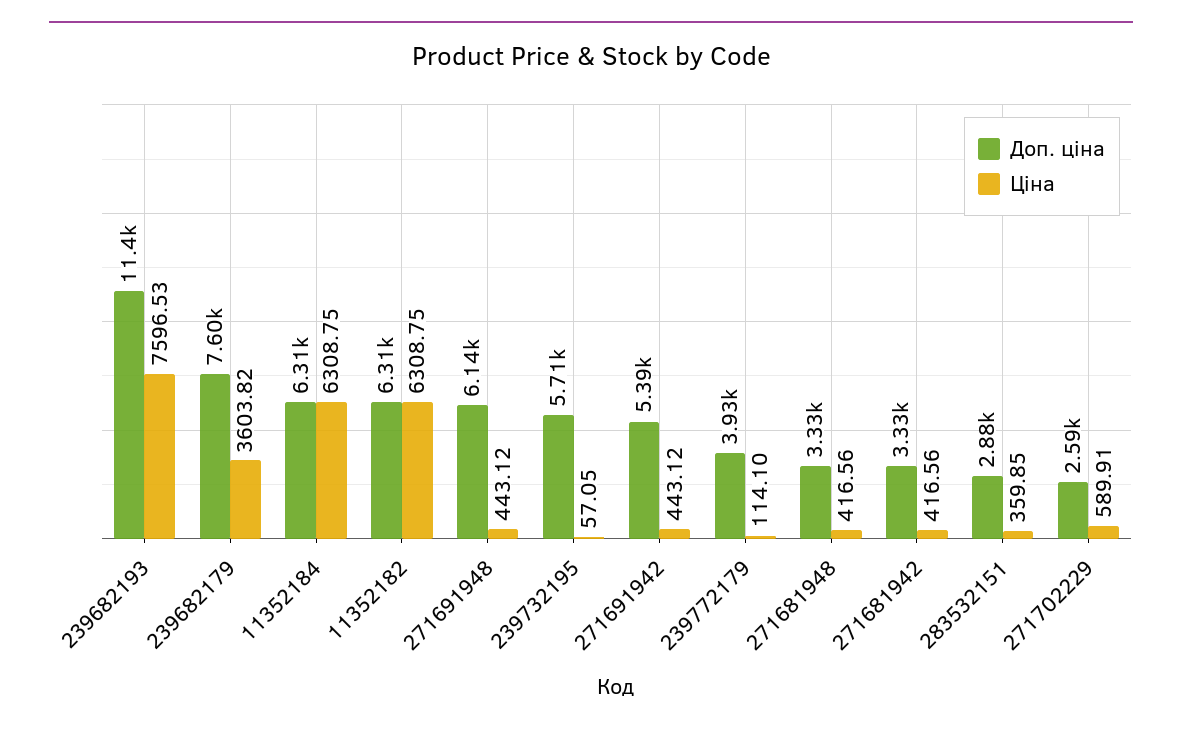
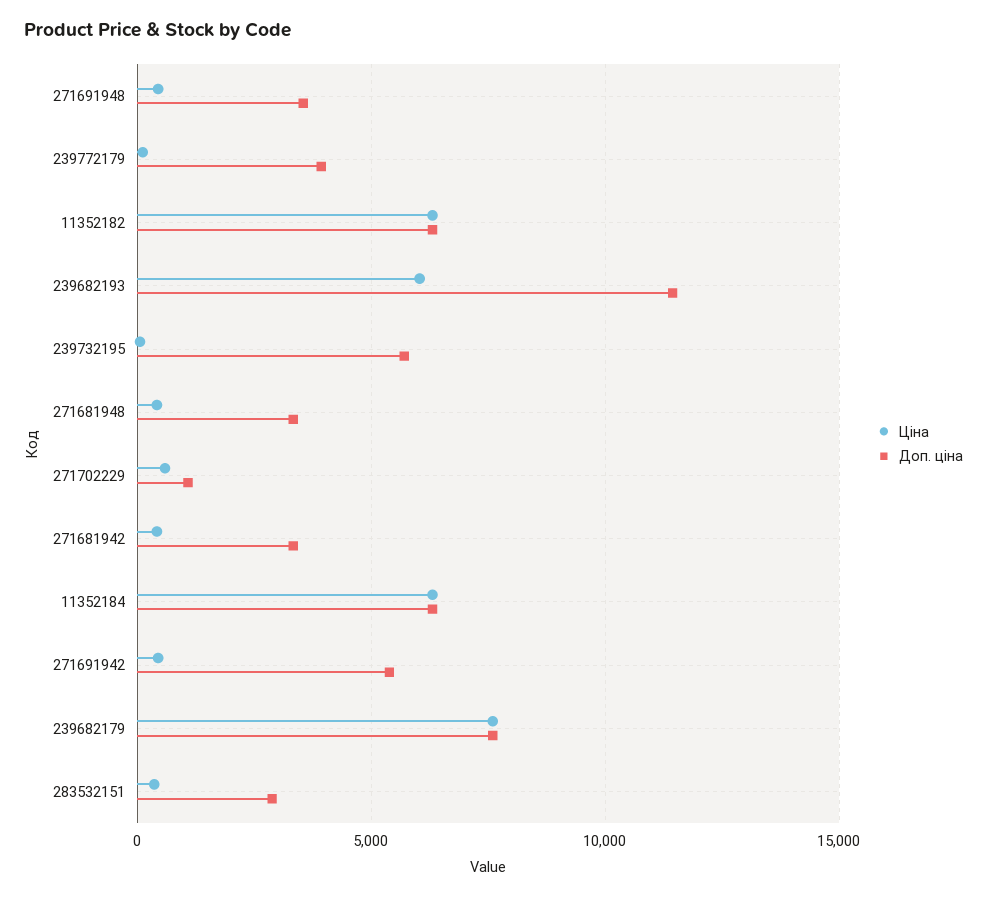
  {
    "Доп. ціна": {
      "239682193": 11400,
      "239682179": 7600,
      "11352184": 6310,
      "11352182": 6310,
-     "271691948": 6140,
+     "271691948": 3500,
      "239732195": 5710,
      "271691942": 5390,
      "239772179": 3930,
      "271681948": 3330,
      "271681942": 3330,
      "283532151": 2880,
-     "271702229": 2590
+     "271702229": 1000
    },
    "Ціна": {
-     "239682193": 7596.53,
+     "239682193": 6000,
-     "239682179": 3603.82,
+     "239682179": 7500,
      "11352184": 6308.75,
      "11352182": 6308.75,
      "271691948": 443.12,
      "239732195": 57.05,
      "271691942": 443.12,
      "239772179": 114.1,
      "271681948": 416.56,
      "271681942": 416.56,
      "283532151": 359.85,
      "271702229": 589.91
    }
  }

